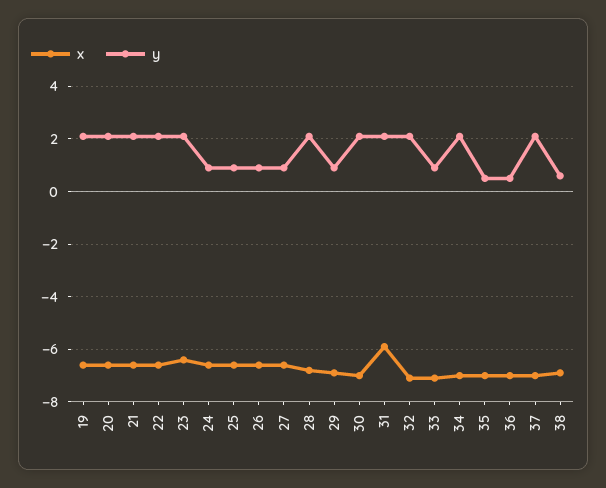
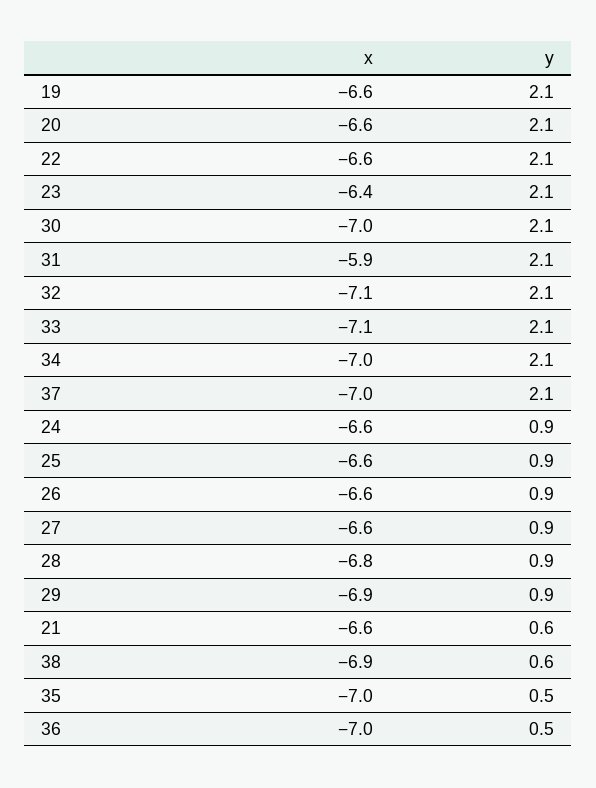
  {
    "x": {
      "19": -6.6,
      "20": -6.6,
      "21": -6.6,
      "22": -6.6,
      "23": -6.4,
      "24": -6.6,
      "25": -6.6,
      "26": -6.6,
      "27": -6.6,
      "28": -6.8,
      "29": -6.9,
      "30": -7,
      "31": -5.9,
      "32": -7.1,
      "33": -7.1,
      "34": -7,
      "35": -7,
      "36": -7,
      "37": -7,
      "38": -6.9
    },
    "y": {
      "19": 2.1,
      "20": 2.1,
-     "21": 2,
+     "21": 0.6,
      "22": 2.1,
      "23": 2.1,
      "24": 0.9,
      "25": 0.9,
      "26": 0.9,
      "27": 0.9,
-     "28": 2,
+     "28": 0.9,
      "29": 0.9,
      "30": 2.1,
      "31": 2.1,
      "32": 2.1,
-     "33": 1,
+     "33": 2.1,
      "34": 2.1,
      "35": 0.5,
      "36": 0.5,
      "37": 2.1,
      "38": 0.6
    }
  }

